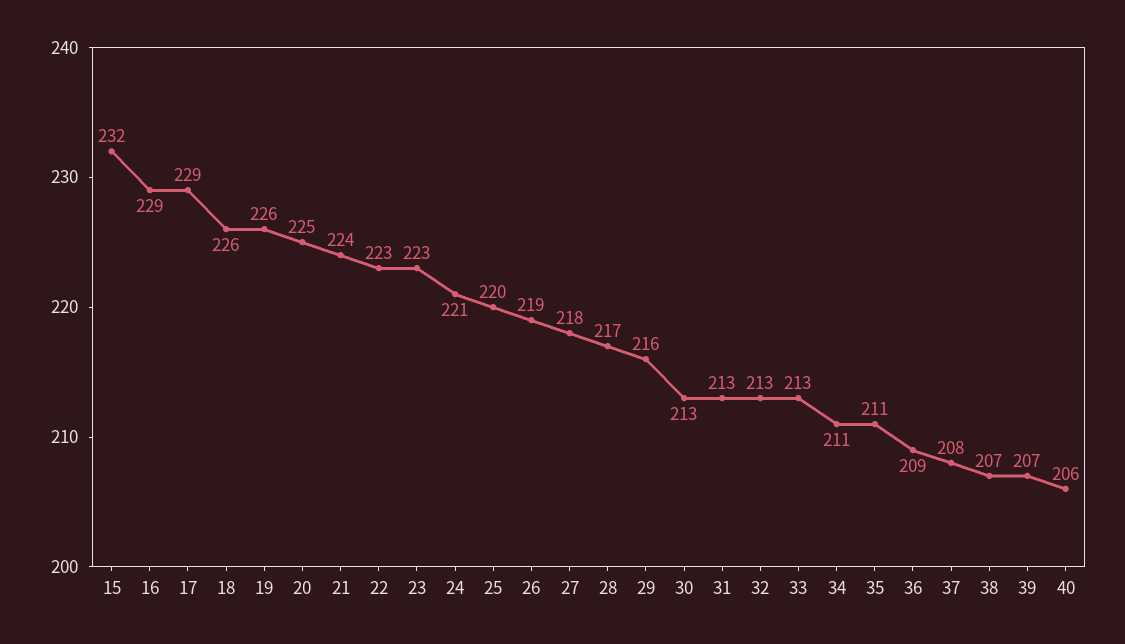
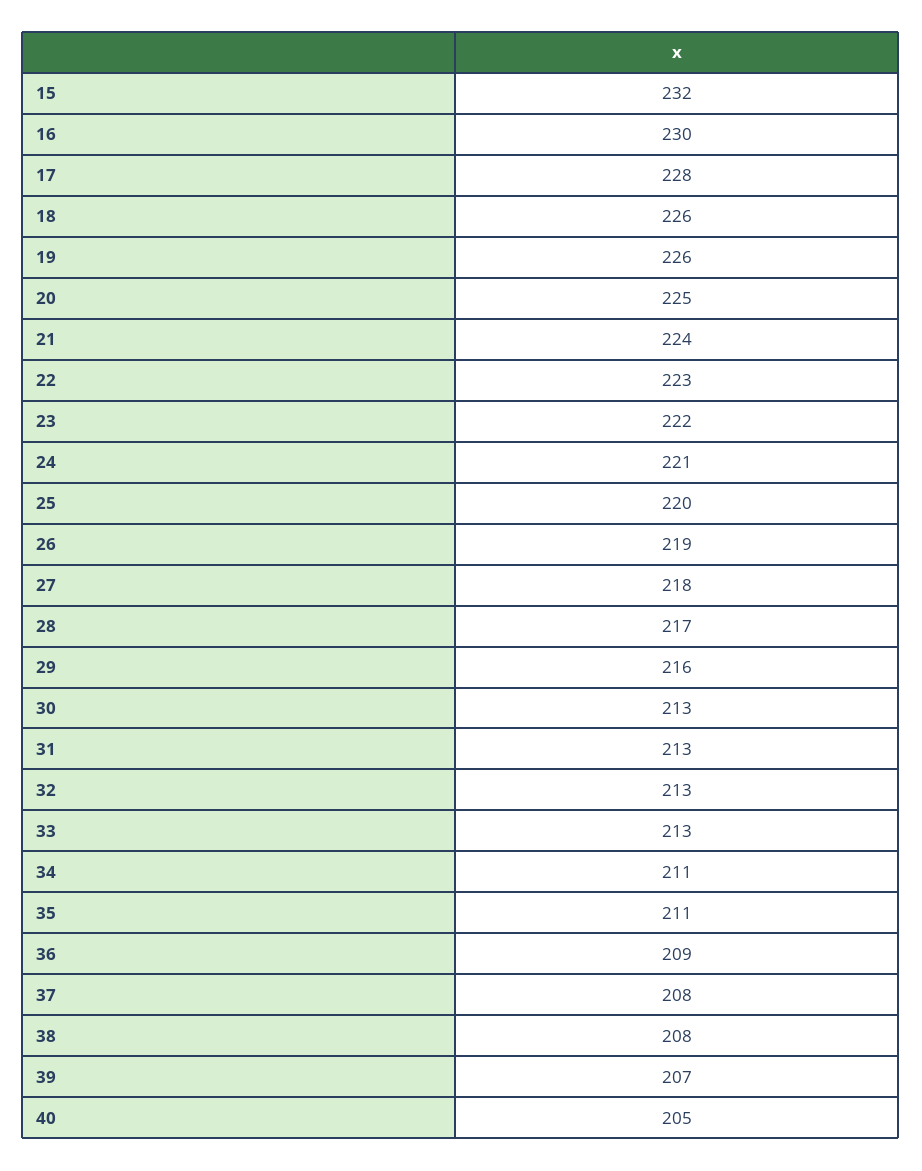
  {
    "15": 232,
-   "16": 229,
+   "16": 230,
-   "17": 229,
+   "17": 228,
    "18": 226,
    "19": 226,
    "20": 225,
    "21": 224,
    "22": 223,
-   "23": 223,
+   "23": 222,
    "24": 221,
    "25": 220,
    "26": 219,
    "27": 218,
    "28": 217,
    "29": 216,
    "30": 213,
    "31": 213,
    "32": 213,
    "33": 213,
    "34": 211,
    "35": 211,
    "36": 209,
    "37": 208,
-   "38": 207,
+   "38": 208,
    "39": 207,
-   "40": 206
+   "40": 205
  }

